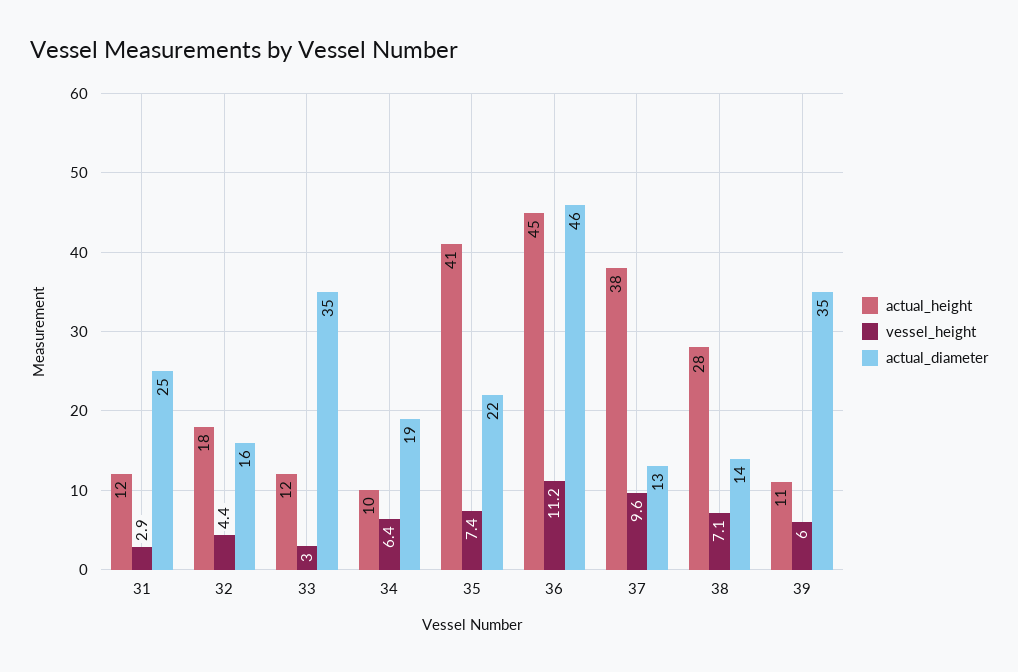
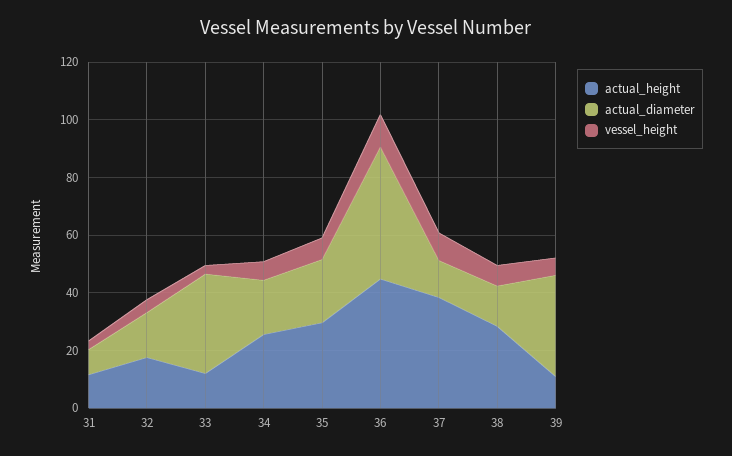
  {
    "actual_height": {
      "31": 12,
      "32": 18,
      "33": 12,
-     "34": 10,
+     "34": 25,
-     "35": 41,
+     "35": 30,
      "36": 45,
      "37": 38,
      "38": 28,
      "39": 11
    },
    "vessel_height": {
      "31": 2.9,
      "32": 4.4,
      "33": 3,
      "34": 6.4,
      "35": 7.4,
      "36": 11.2,
      "37": 9.6,
      "38": 7.1,
      "39": 6
    },
    "actual_diameter": {
-     "31": 25,
+     "31": 10,
      "32": 16,
      "33": 35,
      "34": 19,
      "35": 22,
      "36": 46,
      "37": 13,
      "38": 14,
      "39": 35
    }
  }

